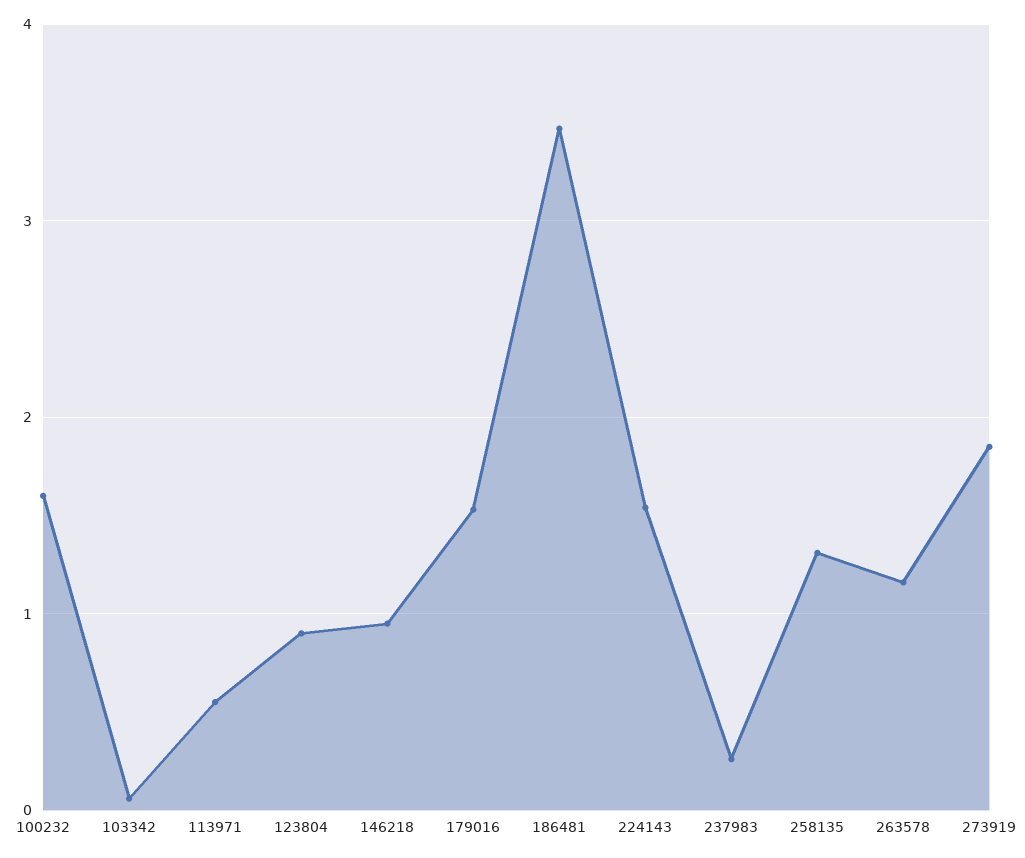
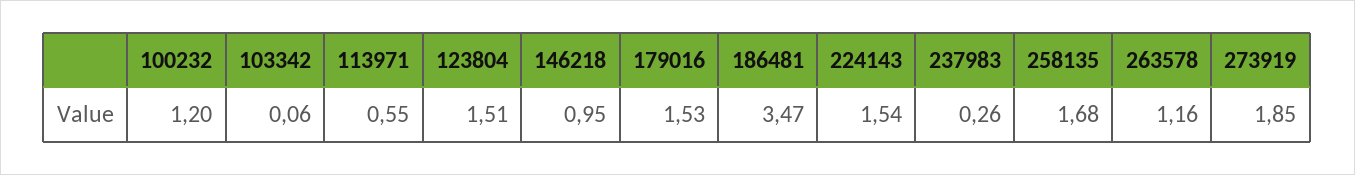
  {
-   "100232": 1.6,
+   "100232": 1.2,
    "103342": 0.06,
    "113971": 0.55,
-   "123804": 0.9,
+   "123804": 1.51,
    "146218": 0.95,
    "179016": 1.53,
    "186481": 3.47,
    "224143": 1.54,
    "237983": 0.26,
-   "258135": 1.3,
+   "258135": 1.68,
    "263578": 1.16,
    "273919": 1.85
  }

